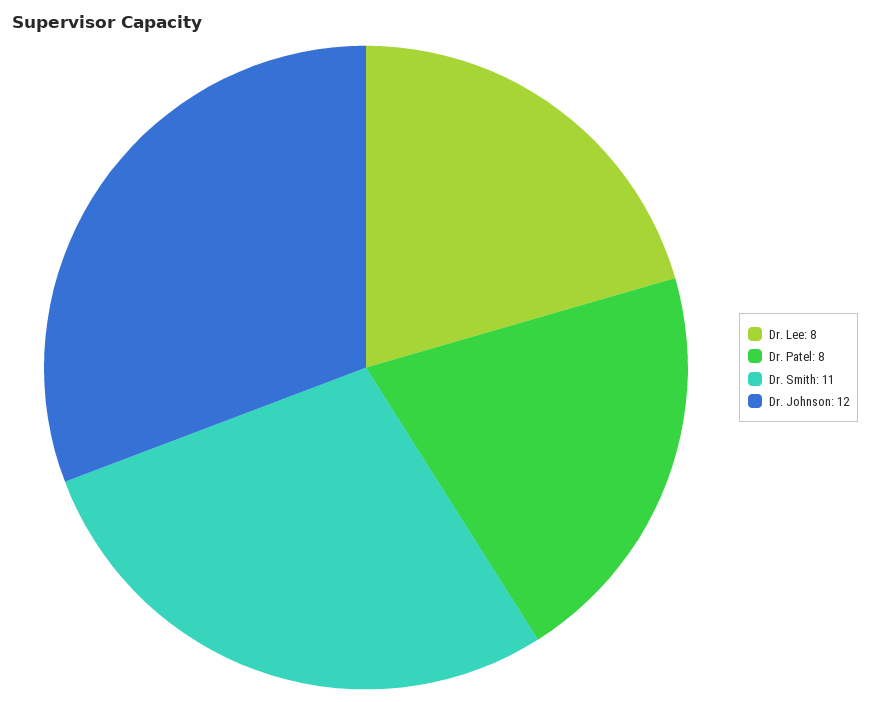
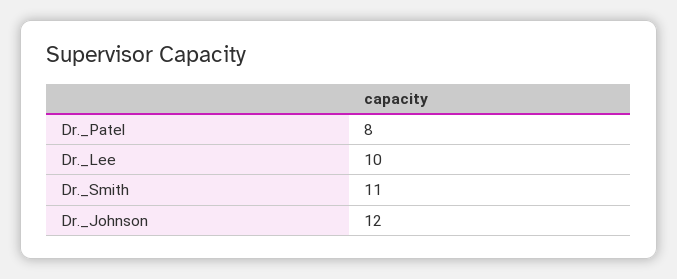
  {
-   "Dr. Lee": 8,
+   "Dr. Lee": 10,
    "Dr. Patel": 8,
    "Dr. Smith": 11,
    "Dr. Johnson": 12
  }

